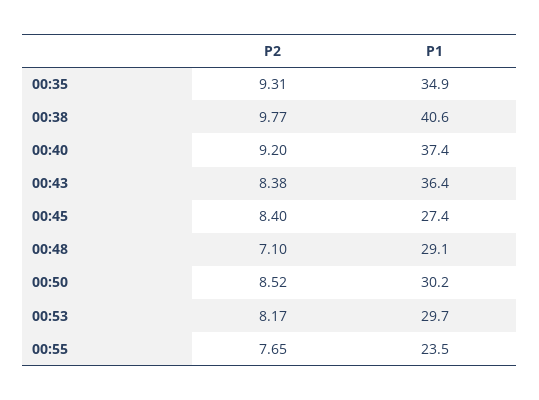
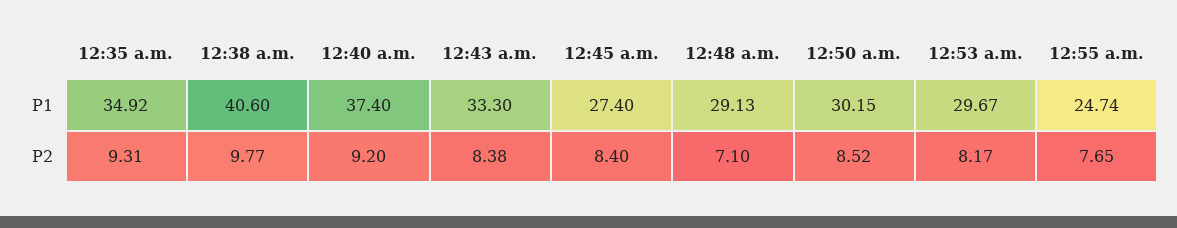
  {
    "P2": {
      "00:35": 9.31,
      "00:38": 9.77,
      "00:40": 9.2,
      "00:43": 8.38,
      "00:45": 8.4,
      "00:48": 7.1,
      "00:50": 8.52,
      "00:53": 8.17,
      "00:55": 7.65
    },
    "P1": {
      "00:35": 34.92,
      "00:38": 40.6,
      "00:40": 37.4,
-     "00:43": 36.4,
+     "00:43": 33.3,
      "00:45": 27.4,
      "00:48": 29.13,
      "00:50": 30.15,
      "00:53": 29.67,
-     "00:55": 23.5
+     "00:55": 24.74
    }
  }

